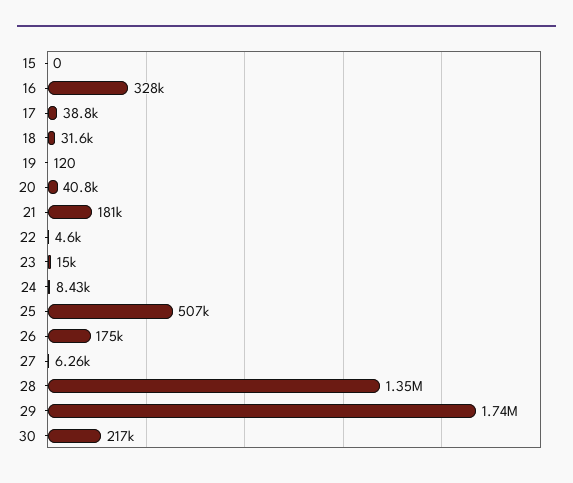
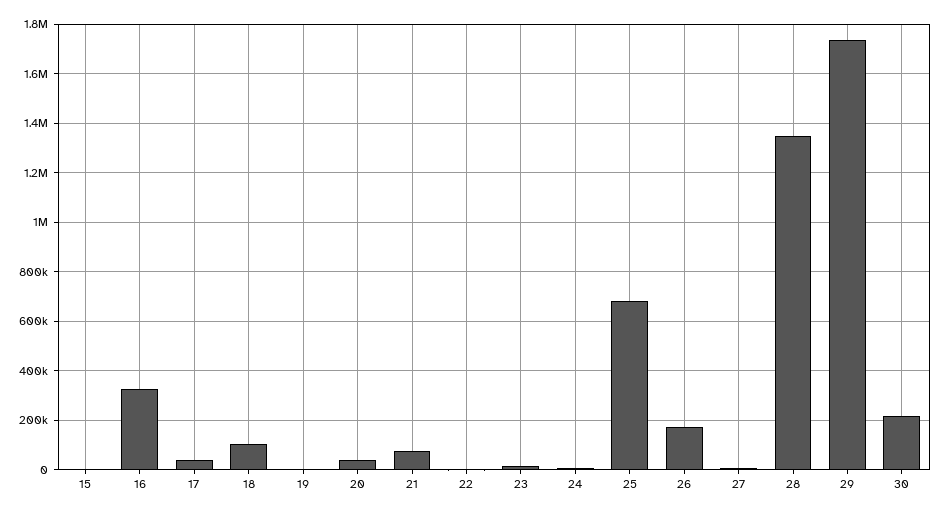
  {
    "15": 0,
    "16": 328000,
    "17": 38800,
-   "18": 31600,
+   "18": 100000,
    "19": 120,
    "20": 40800,
-   "21": 181000,
+   "21": 75000,
    "22": 4600,
    "23": 15000,
    "24": 8430,
-   "25": 507000,
+   "25": 675000,
    "26": 175000,
    "27": 6260,
    "28": 1350000,
    "29": 1740000,
    "30": 217000
  }

